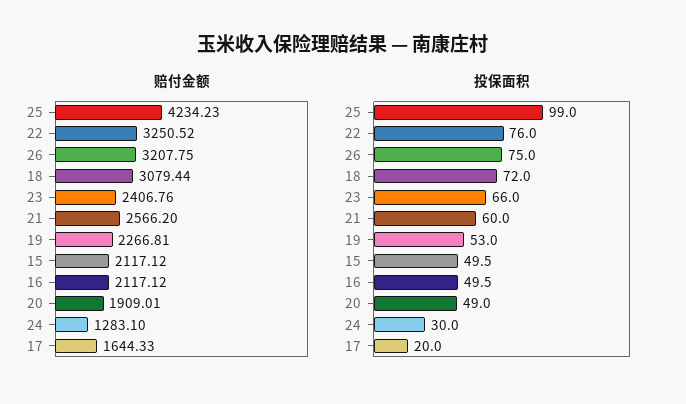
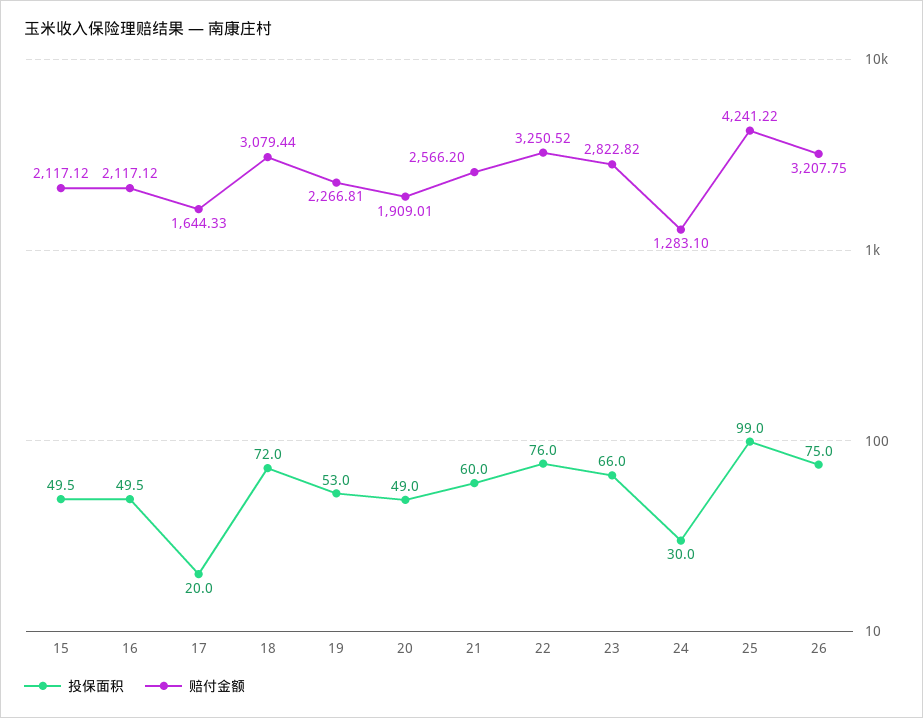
  {
    "赔付金额": {
-     "25": 4234.23,
+     "25": 4241.22,
      "22": 3250.52,
      "26": 3207.75,
      "18": 3079.44,
-     "23": 2406.76,
+     "23": 2822.82,
      "21": 2566.2,
      "19": 2266.81,
      "15": 2117.12,
      "16": 2117.12,
      "20": 1909.01,
      "24": 1283.1,
      "17": 1644.33
    },
    "投保面积": {
      "25": 99,
      "22": 76,
      "26": 75,
      "18": 72,
      "23": 66,
      "21": 60,
      "19": 53,
      "15": 49.5,
      "16": 49.5,
      "20": 49,
      "24": 30,
      "17": 20
    }
  }

